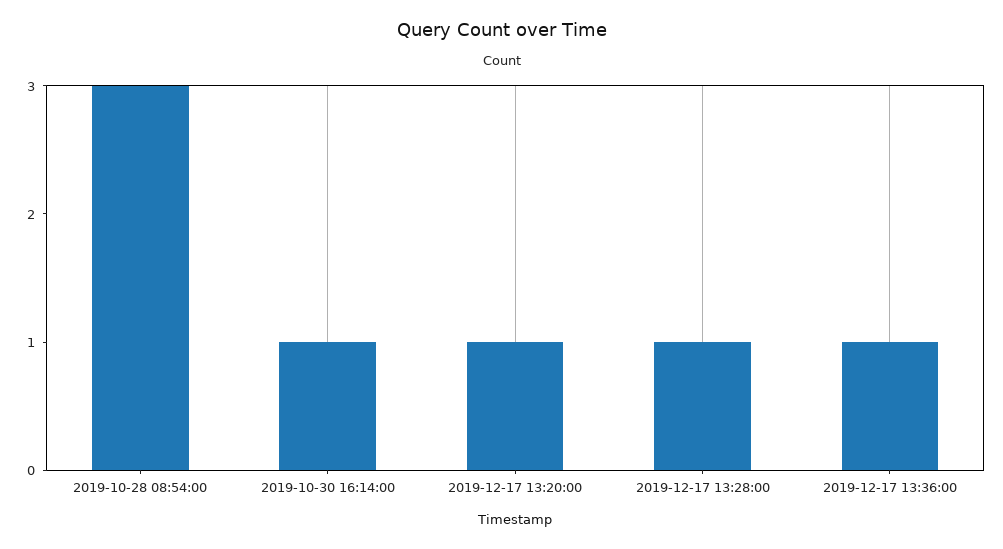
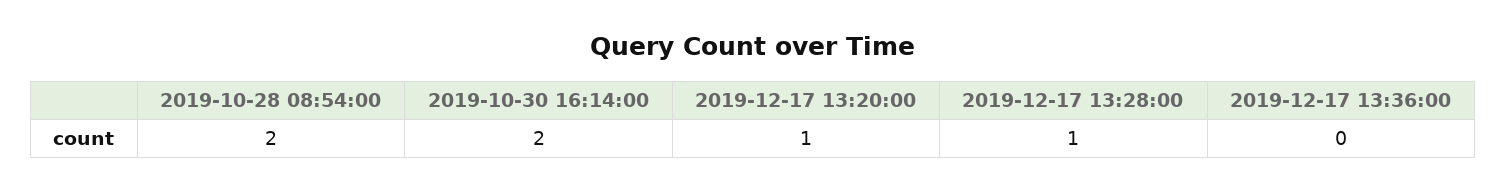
  {
-   "2019-10-28 08:54:00": 3,
+   "2019-10-28 08:54:00": 2,
-   "2019-10-30 16:14:00": 1,
+   "2019-10-30 16:14:00": 2,
    "2019-12-17 13:20:00": 1,
    "2019-12-17 13:28:00": 1,
-   "2019-12-17 13:36:00": 1
+   "2019-12-17 13:36:00": 0
  }

